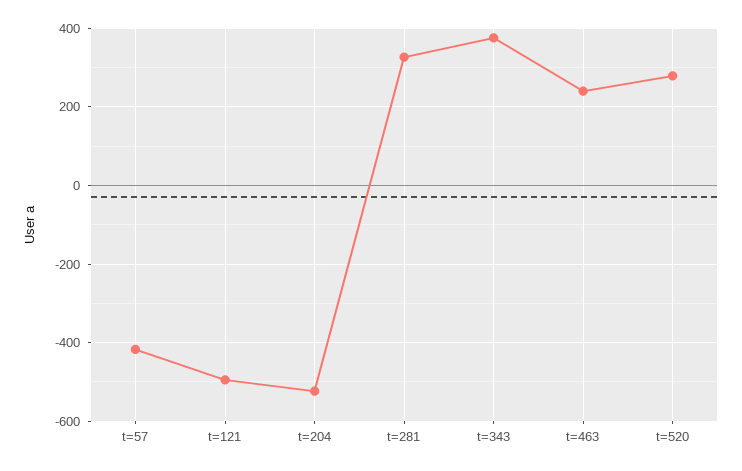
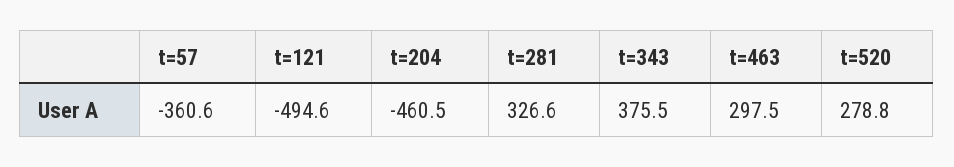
  {
-   "t=57": -420,
+   "t=57": -360.6,
    "t=121": -494.6,
-   "t=204": -520,
+   "t=204": -460.5,
    "t=281": 326.6,
    "t=343": 375.5,
-   "t=463": 240,
+   "t=463": 297.5,
    "t=520": 278.8
  }

